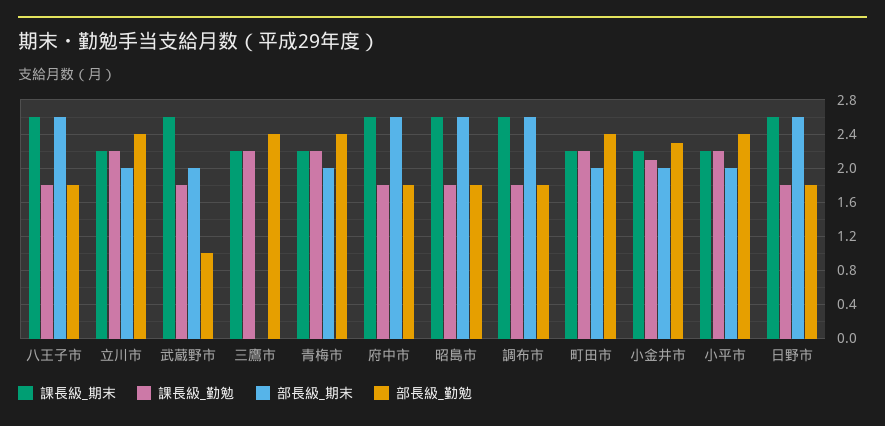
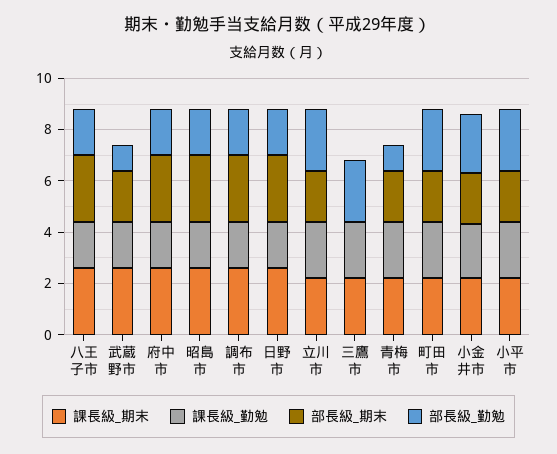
  {
    "課長級_期末": {
      "八王子市": 2.6,
      "立川市": 2.2,
      "武蔵野市": 2.6,
      "三鷹市": 2.2,
      "青梅市": 2.2,
      "府中市": 2.6,
      "昭島市": 2.6,
      "調布市": 2.6,
      "町田市": 2.2,
      "小金井市": 2.2,
      "小平市": 2.2,
      "日野市": 2.6
    },
    "課長級_勤勉": {
      "八王子市": 1.8,
      "立川市": 2.2,
      "武蔵野市": 1.8,
      "三鷹市": 2.2,
      "青梅市": 2.2,
      "府中市": 1.8,
      "昭島市": 1.8,
      "調布市": 1.8,
      "町田市": 2.2,
      "小金井市": 2.1,
      "小平市": 2.2,
      "日野市": 1.8
    },
    "部長級_期末": {
      "八王子市": 2.6,
      "立川市": 2,
      "武蔵野市": 2,
      "三鷹市": 0,
      "青梅市": 2,
      "府中市": 2.6,
      "昭島市": 2.6,
      "調布市": 2.6,
      "町田市": 2,
      "小金井市": 2,
      "小平市": 2,
      "日野市": 2.6
    },
    "部長級_勤勉": {
      "八王子市": 1.8,
      "立川市": 2.4,
      "武蔵野市": 1,
      "三鷹市": 2.4,
-     "青梅市": 2.4,
+     "青梅市": 1,
      "府中市": 1.8,
      "昭島市": 1.8,
      "調布市": 1.8,
      "町田市": 2.4,
      "小金井市": 2.3,
      "小平市": 2.4,
      "日野市": 1.8
    }
  }

